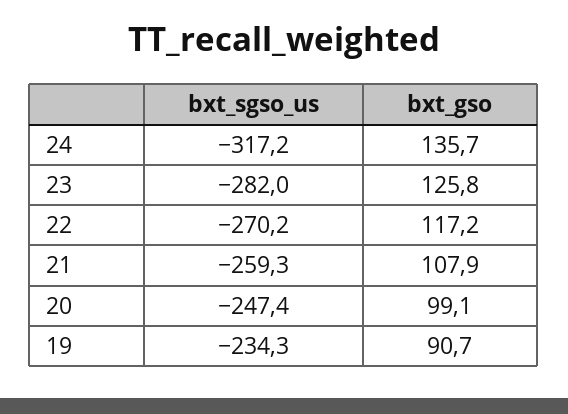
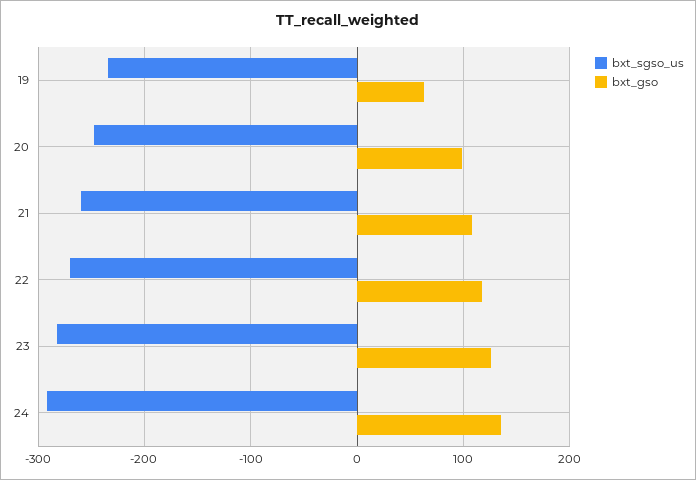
  {
    "bxt_sgso_us": {
-     "24": -317.2,
+     "24": -290,
      "23": -282,
      "22": -270.2,
      "21": -259.3,
      "20": -247.4,
      "19": -234.3
    },
    "bxt_gso": {
      "24": 135.7,
      "23": 125.8,
      "22": 117.2,
      "21": 107.9,
      "20": 99.1,
-     "19": 90.7
+     "19": 60
    }
  }

